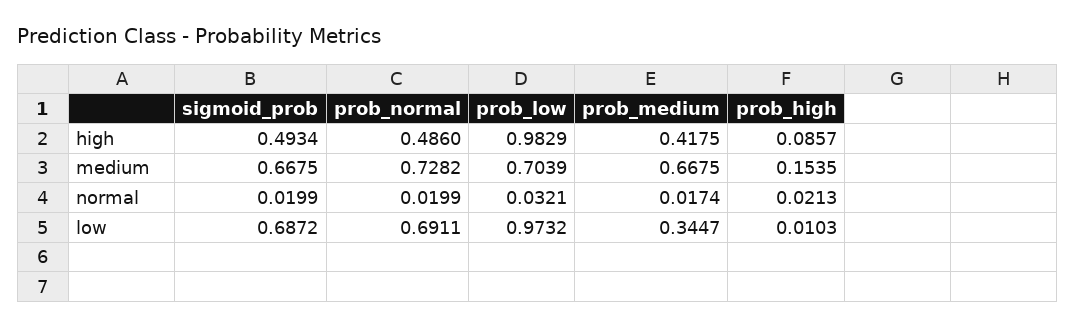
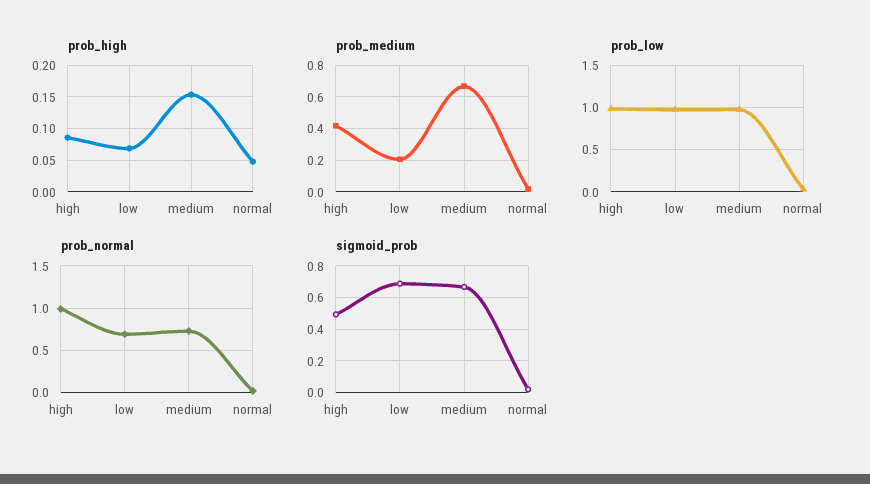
  {
    "sigmoid_prob": {
      "high": 0.4934,
      "medium": 0.6675,
      "normal": 0.0199,
      "low": 0.6872
    },
    "prob_normal": {
-     "high": 0.486,
+     "high": 1,
      "medium": 0.7282,
      "normal": 0.0199,
      "low": 0.6911
    },
    "prob_low": {
      "high": 0.9829,
-     "medium": 0.7039,
+     "medium": 1,
      "normal": 0.0321,
      "low": 0.9732
    },
    "prob_medium": {
      "high": 0.4175,
      "medium": 0.6675,
      "normal": 0.0174,
-     "low": 0.3447
+     "low": 0.2
    },
    "prob_high": {
      "high": 0.0857,
      "medium": 0.1535,
-     "normal": 0.0213,
+     "normal": 0.05,
-     "low": 0.0103
+     "low": 0.07
    }
  }

